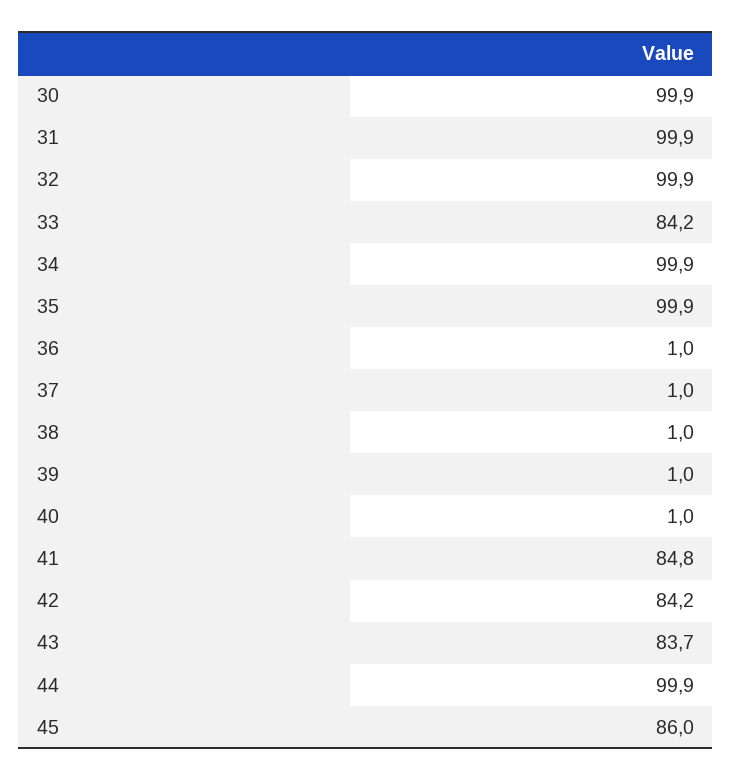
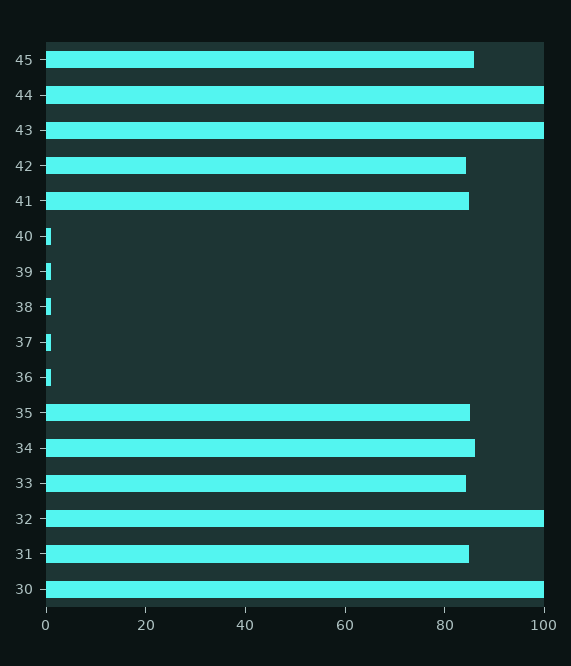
  {
    "30": 99.9,
-   "31": 99.9,
+   "31": 85,
    "32": 99.9,
    "33": 84.2,
-   "34": 99.9,
+   "34": 85,
-   "35": 99.9,
+   "35": 85,
    "36": 1,
    "37": 1,
    "38": 1,
    "39": 1,
    "40": 1,
    "41": 84.8,
    "42": 84.2,
-   "43": 83.7,
+   "43": 100,
    "44": 99.9,
    "45": 86
  }

